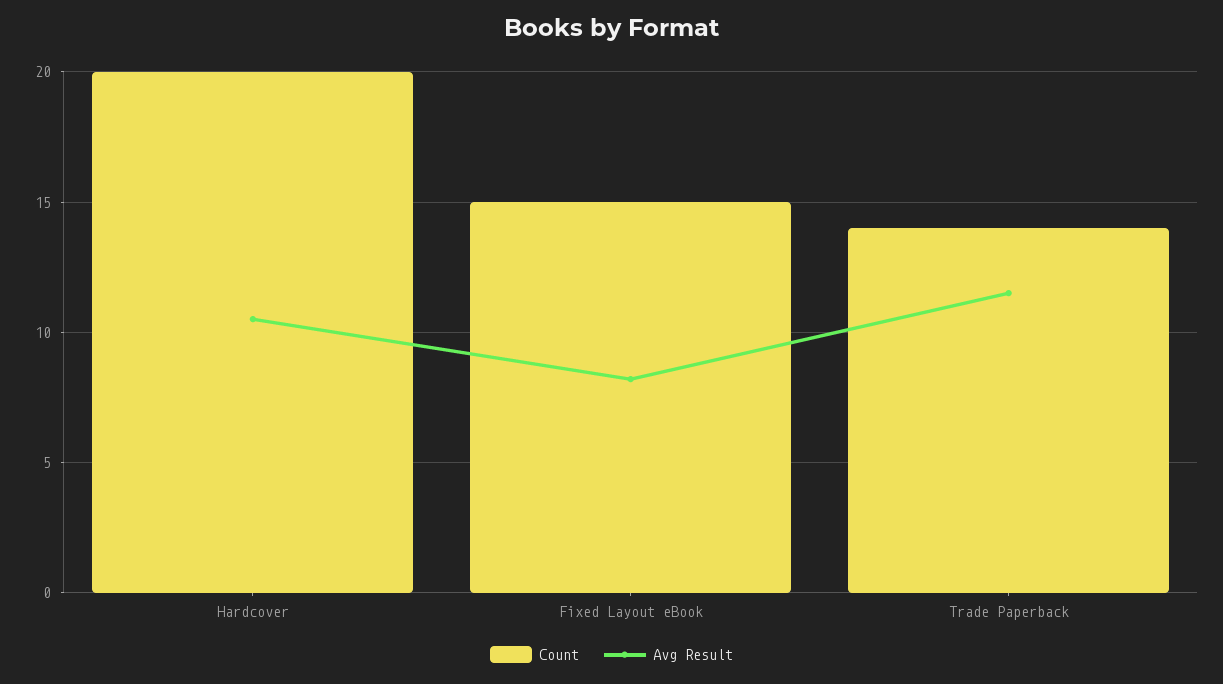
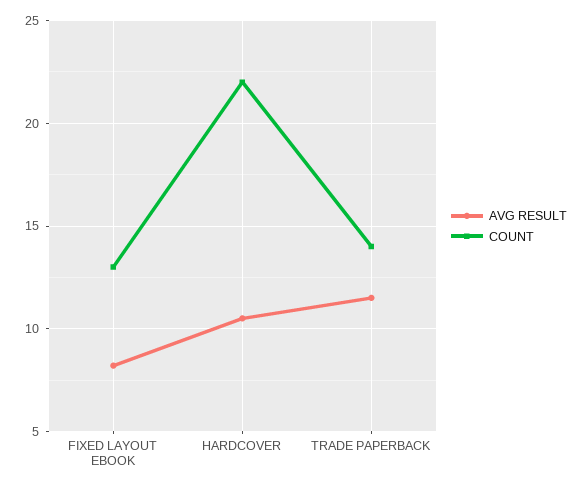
  {
    "Count": {
-     "Hardcover": 20,
+     "Hardcover": 22,
-     "Fixed Layout eBook": 15,
+     "Fixed Layout eBook": 13,
      "Trade Paperback": 14
    },
    "Avg Result": {
      "Hardcover": 10.5,
      "Fixed Layout eBook": 8,
      "Trade Paperback": 11.5
    }
  }

